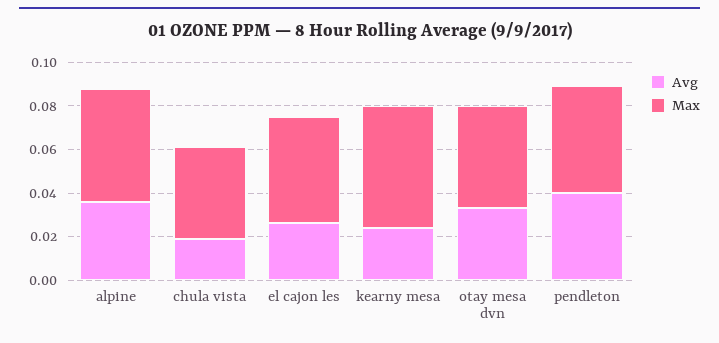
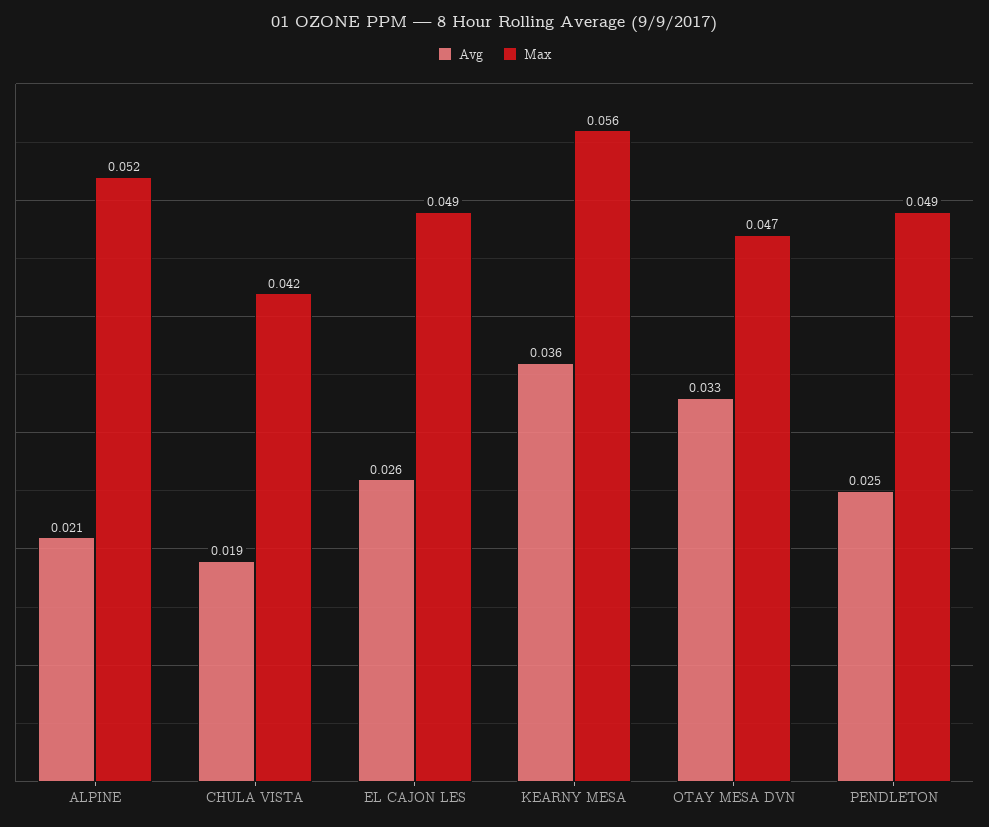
  {
    "Avg": {
-     "alpine": 0.035,
+     "alpine": 0.021,
      "chula vista": 0.019,
      "el cajon les": 0.026,
-     "kearny mesa": 0.025,
+     "kearny mesa": 0.036,
      "otay mesa dvn": 0.033,
-     "pendleton": 0.04
+     "pendleton": 0.025
    },
    "Max": {
      "alpine": 0.052,
      "chula vista": 0.042,
      "el cajon les": 0.049,
      "kearny mesa": 0.056,
      "otay mesa dvn": 0.047,
      "pendleton": 0.049
    }
  }

